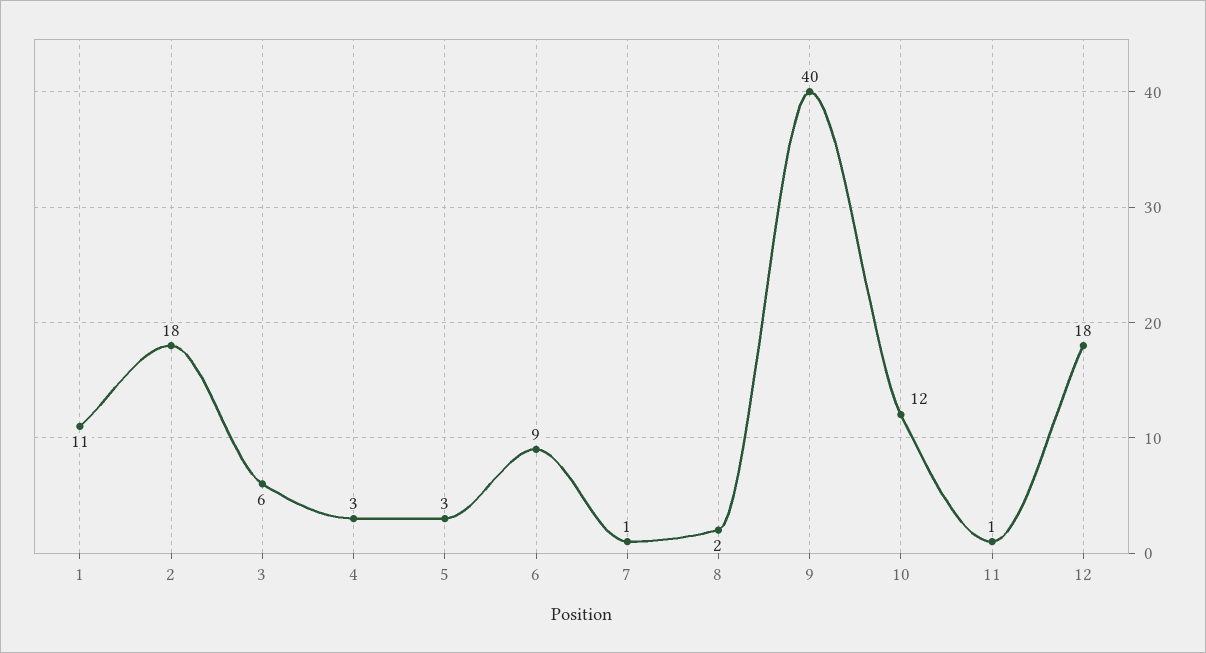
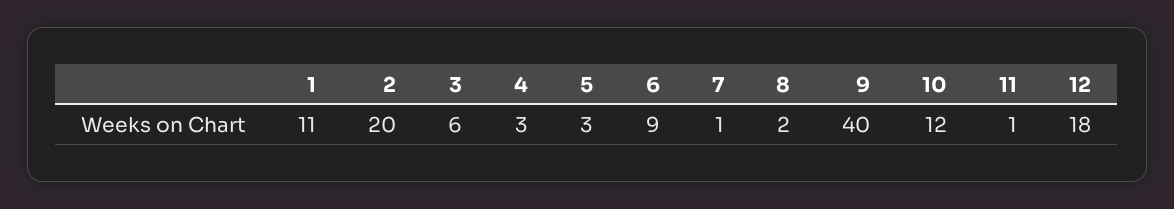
  {
    "1": 11,
-   "2": 18,
+   "2": 20,
    "3": 6,
    "4": 3,
    "5": 3,
    "6": 9,
    "7": 1,
    "8": 2,
    "9": 40,
    "10": 12,
    "11": 1,
    "12": 18
  }

